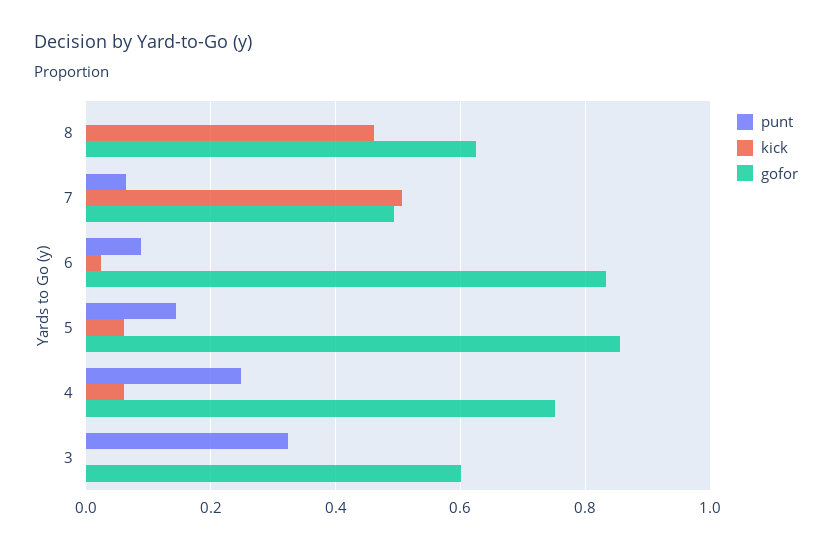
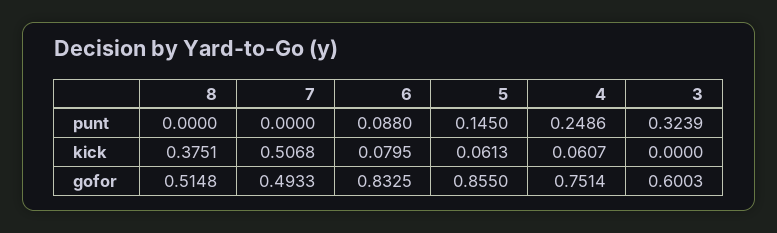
  {
    "punt": {
      "8": 0,
-     "7": 0.06,
+     "7": 0,
      "6": 0.088,
      "5": 0.145,
      "4": 0.2486,
      "3": 0.3239
    },
    "kick": {
-     "8": 0.46,
+     "8": 0.3751,
      "7": 0.5068,
-     "6": 0.02,
+     "6": 0.0795,
      "5": 0.0613,
      "4": 0.0607,
      "3": 0
    },
    "gofor": {
-     "8": 0.62,
+     "8": 0.5148,
      "7": 0.4933,
      "6": 0.8325,
      "5": 0.855,
      "4": 0.7514,
      "3": 0.6003
    }
  }

